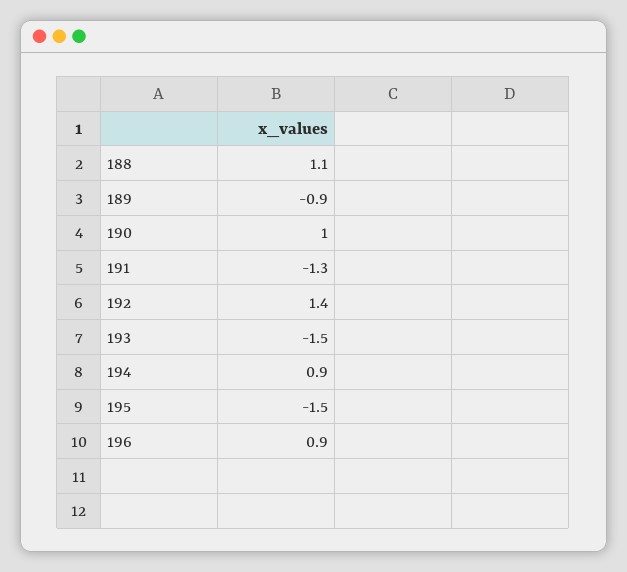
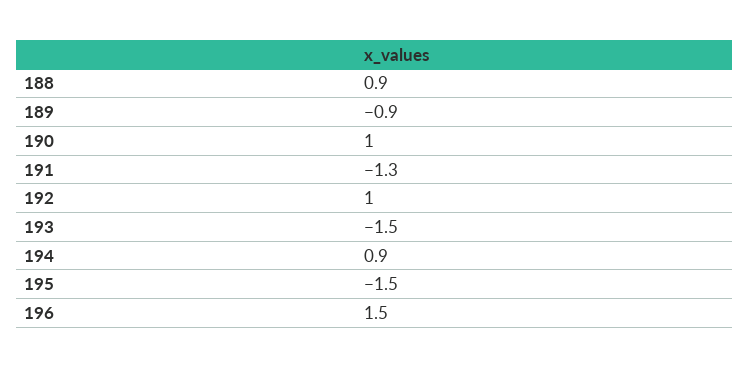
  {
-   "188": 1.1,
+   "188": 0.9,
    "189": -0.9,
    "190": 1,
    "191": -1.3,
-   "192": 1.4,
+   "192": 1,
    "193": -1.5,
    "194": 0.9,
    "195": -1.5,
-   "196": 0.9
+   "196": 1.5
  }

